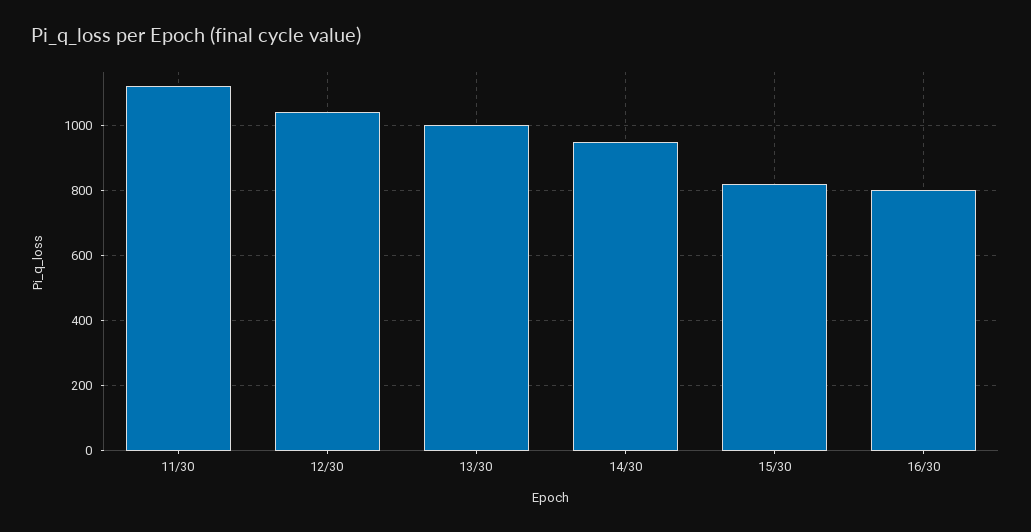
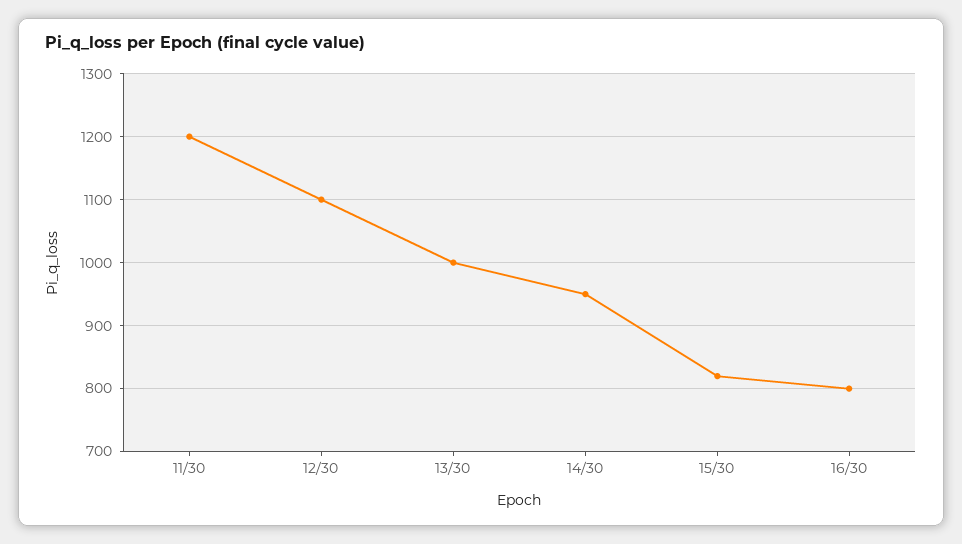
  {
-   "11/30": 1120,
+   "11/30": 1200,
-   "12/30": 1040,
+   "12/30": 1100,
    "13/30": 1000,
    "14/30": 950,
    "15/30": 820,
    "16/30": 800
  }

